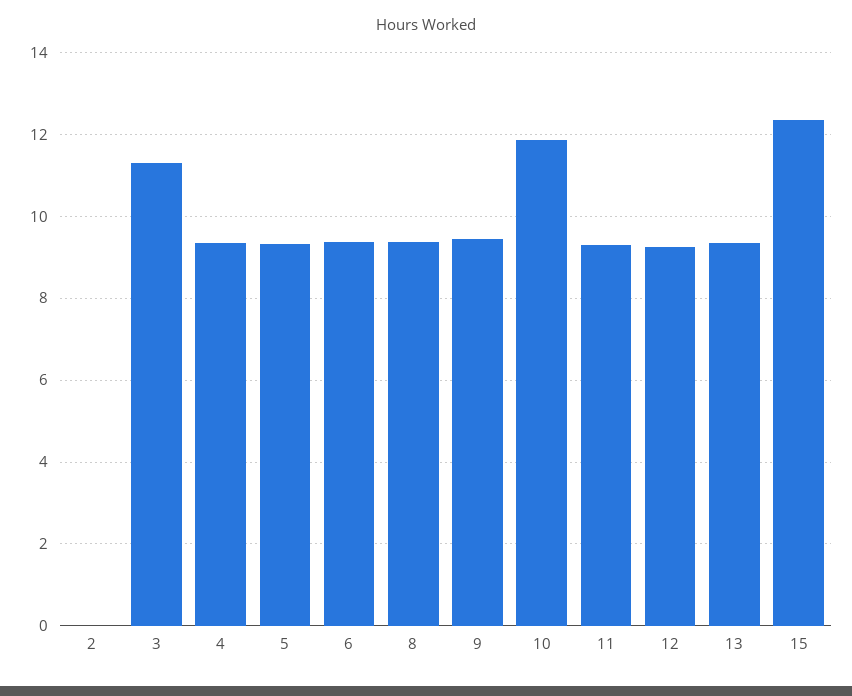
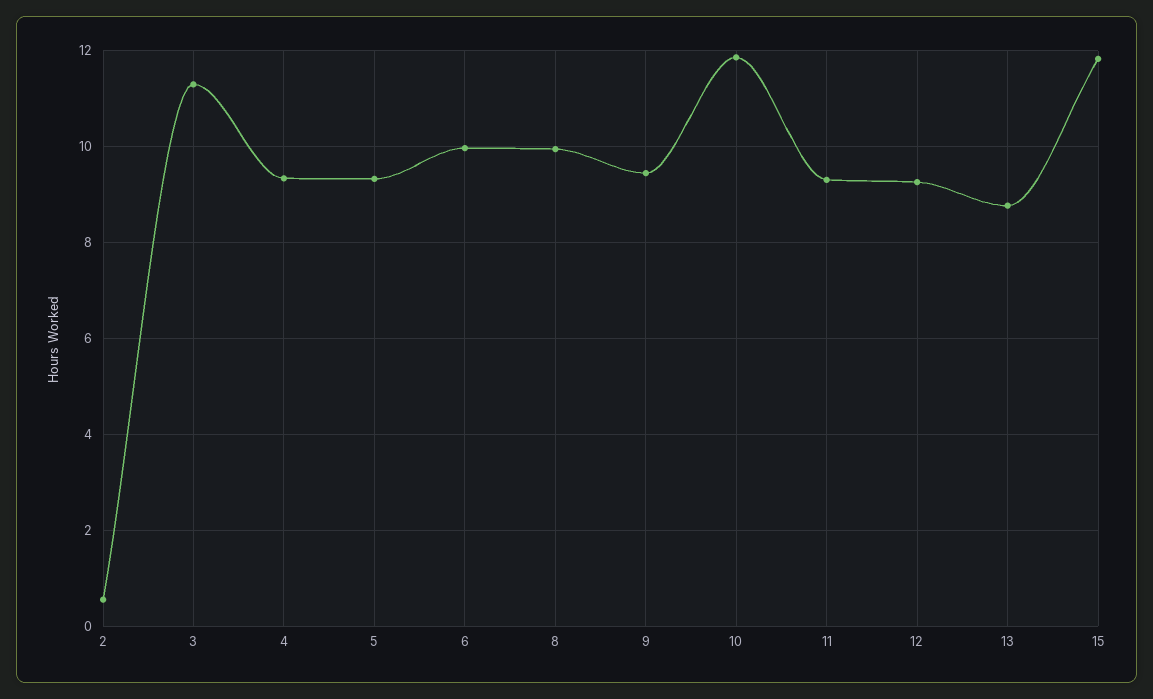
  {
-   "2": 0,
+   "2": 0.6,
    "3": 11.4,
    "4": 9.4,
    "5": 9.4,
-   "6": 9.4,
+   "6": 10,
-   "8": 9.4,
+   "8": 10,
    "9": 9.4,
    "10": 11.8,
    "11": 9.4,
    "12": 9.2,
-   "13": 9.4,
+   "13": 8.8,
-   "15": 12.4
+   "15": 11.8
  }

